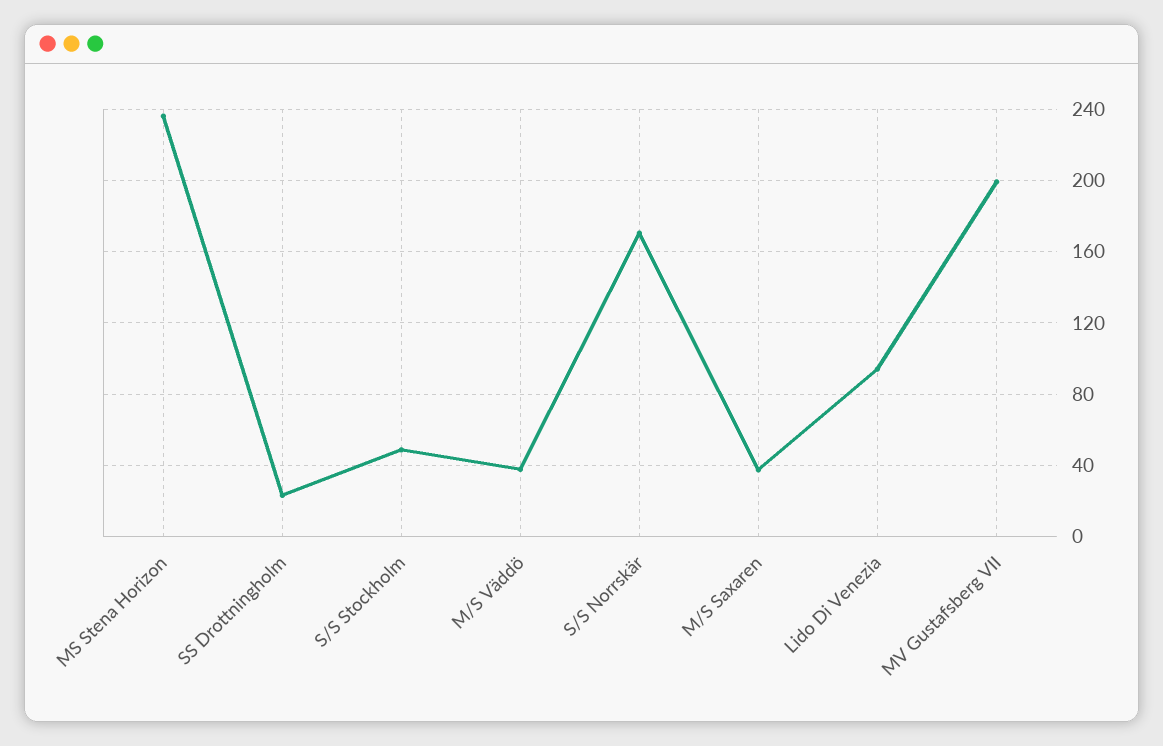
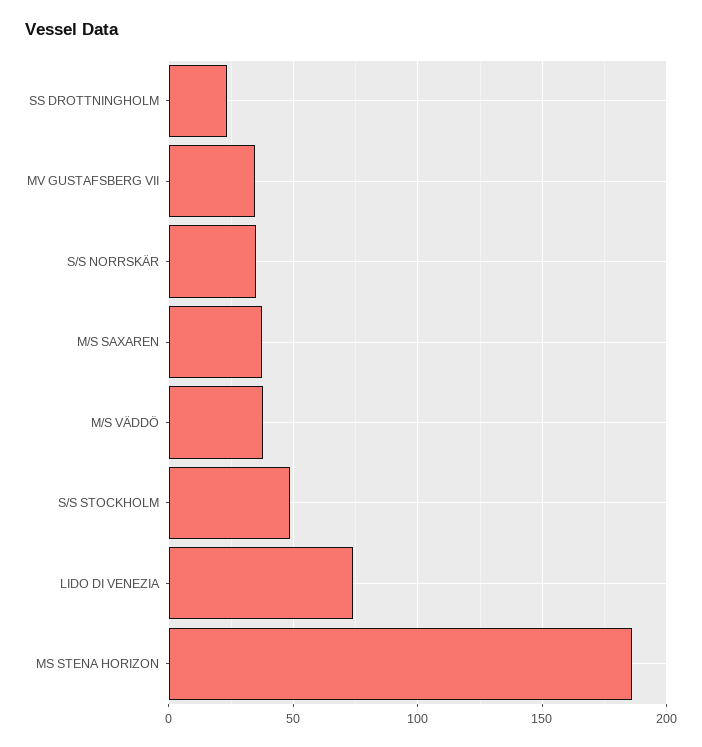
  {
-   "MS Stena Horizon": 235,
+   "MS Stena Horizon": 185,
    "SS Drottningholm": 25,
    "S/S Stockholm": 50,
    "M/S Väddö": 40,
-   "S/S Norrskär": 170,
+   "S/S Norrskär": 35,
    "M/S Saxaren": 35,
-   "Lido Di Venezia": 95,
+   "Lido Di Venezia": 75,
-   "MV Gustafsberg VII": 200
+   "MV Gustafsberg VII": 35
  }

